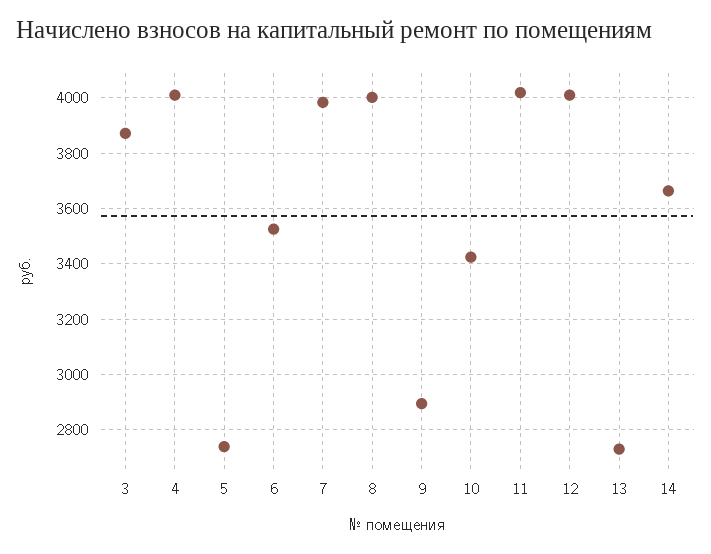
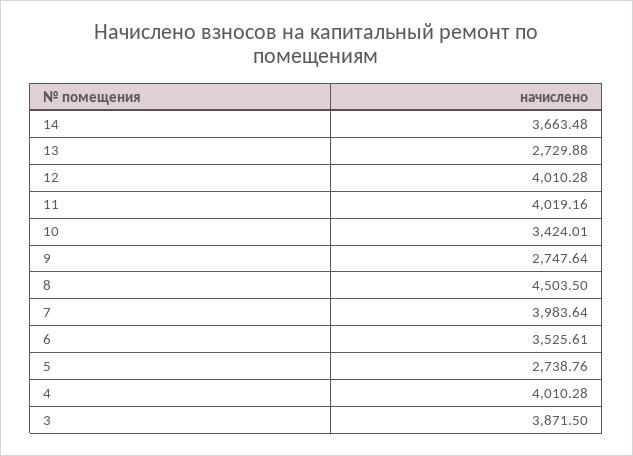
  {
    "3": 3871.5,
    "4": 4010.28,
    "5": 2738.76,
    "6": 3525.61,
    "7": 3983.64,
-   "8": 4000,
+   "8": 4503.5,
-   "9": 2900,
+   "9": 2747.64,
    "10": 3424.01,
    "11": 4019.16,
    "12": 4010.28,
    "13": 2729.88,
    "14": 3663.48
  }

